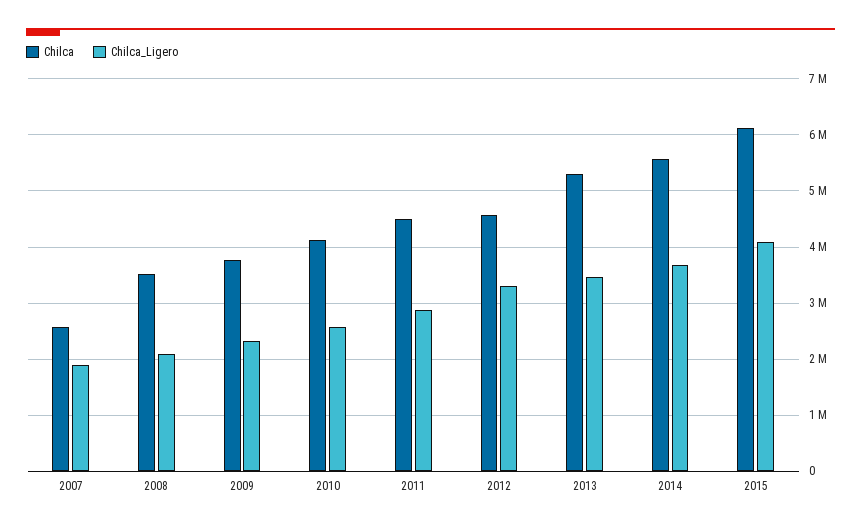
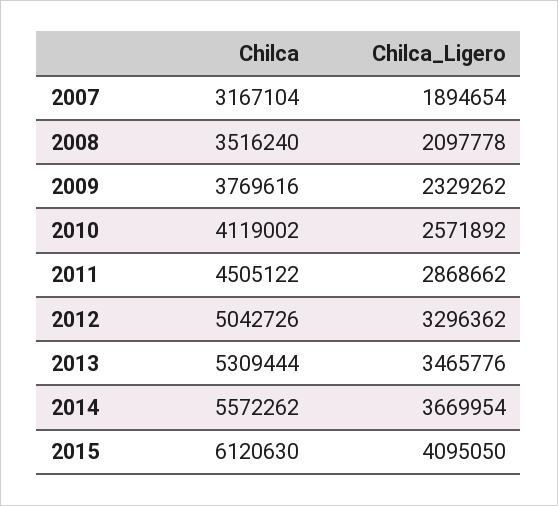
  {
    "Chilca": {
-     "2007": 2600000,
+     "2007": 3167104,
      "2008": 3516240,
      "2009": 3769616,
      "2010": 4119002,
      "2011": 4505122,
-     "2012": 4600000,
+     "2012": 5042726,
      "2013": 5309444,
      "2014": 5572262,
      "2015": 6120630
    },
    "Chilca_Ligero": {
      "2007": 1894654,
      "2008": 2097778,
      "2009": 2329262,
      "2010": 2571892,
      "2011": 2868662,
      "2012": 3296362,
      "2013": 3465776,
      "2014": 3669954,
      "2015": 4095050
    }
  }

